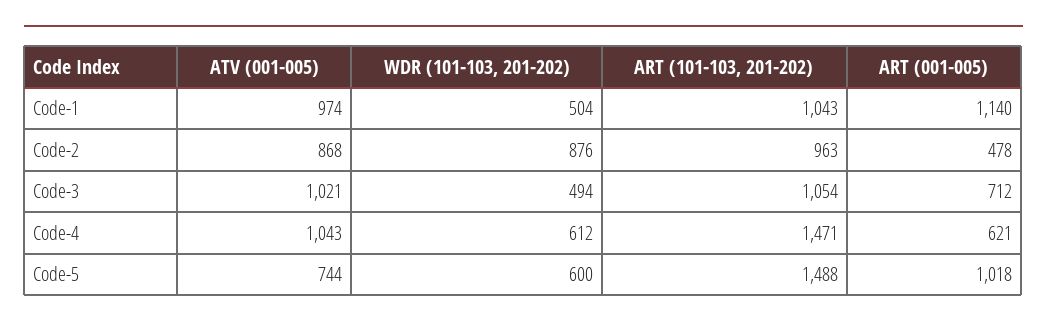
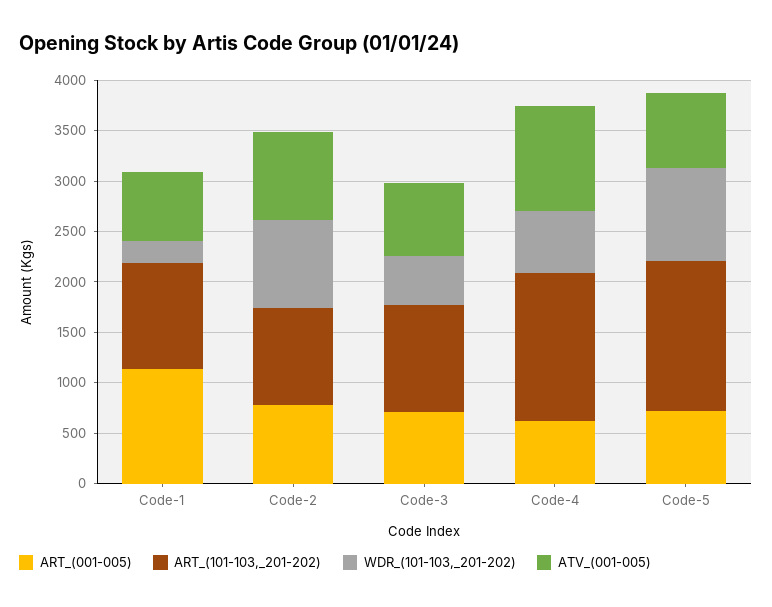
  {
    "ATV (001-005)": {
-     "Code-1": 974,
+     "Code-1": 700,
      "Code-2": 868,
-     "Code-3": 1021,
+     "Code-3": 700,
      "Code-4": 1043,
      "Code-5": 744
    },
    "WDR (101-103, 201-202)": {
-     "Code-1": 504,
+     "Code-1": 200,
      "Code-2": 876,
      "Code-3": 494,
      "Code-4": 612,
-     "Code-5": 600
+     "Code-5": 900
    },
    "ART (101-103, 201-202)": {
      "Code-1": 1043,
      "Code-2": 963,
      "Code-3": 1054,
      "Code-4": 1471,
      "Code-5": 1488
    },
    "ART (001-005)": {
      "Code-1": 1140,
-     "Code-2": 478,
+     "Code-2": 800,
      "Code-3": 712,
      "Code-4": 621,
-     "Code-5": 1018
+     "Code-5": 700
    }
  }

